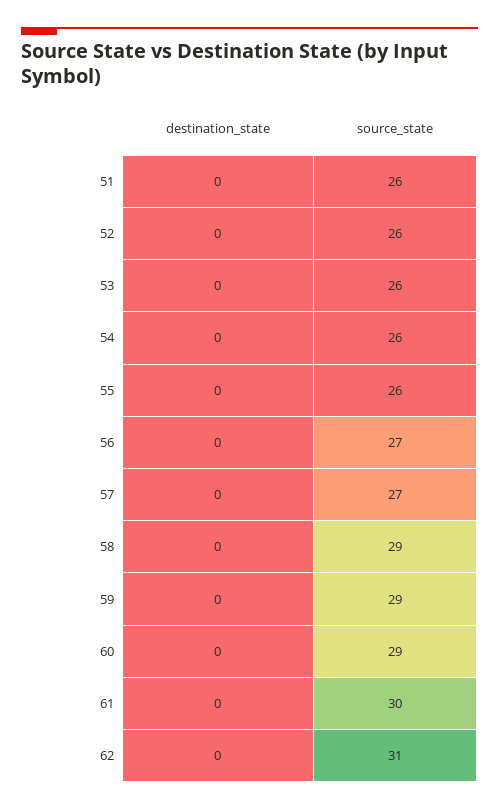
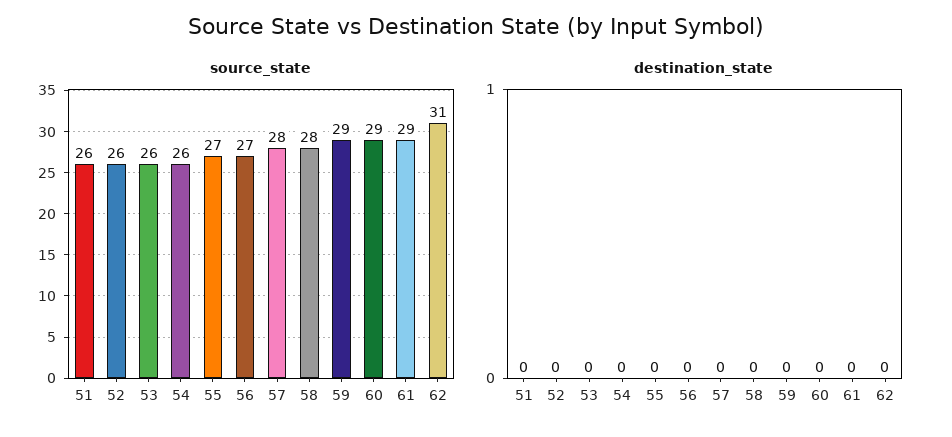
  {
    "destination_state": {
      "51": 0,
      "52": 0,
      "53": 0,
      "54": 0,
      "55": 0,
      "56": 0,
      "57": 0,
      "58": 0,
      "59": 0,
      "60": 0,
      "61": 0,
      "62": 0
    },
    "source_state": {
      "51": 26,
      "52": 26,
      "53": 26,
      "54": 26,
-     "55": 26,
+     "55": 27,
      "56": 27,
-     "57": 27,
+     "57": 28,
-     "58": 29,
+     "58": 28,
      "59": 29,
      "60": 29,
-     "61": 30,
+     "61": 29,
      "62": 31
    }
  }

